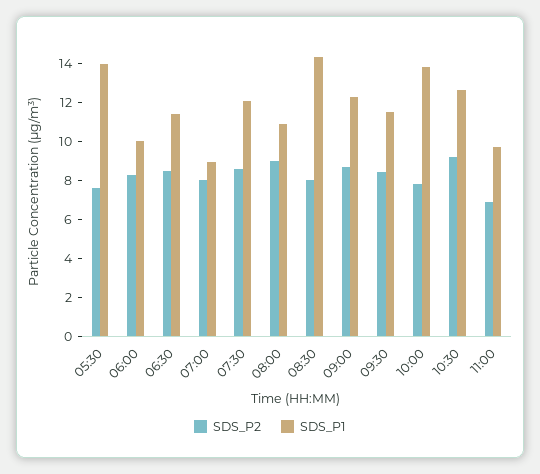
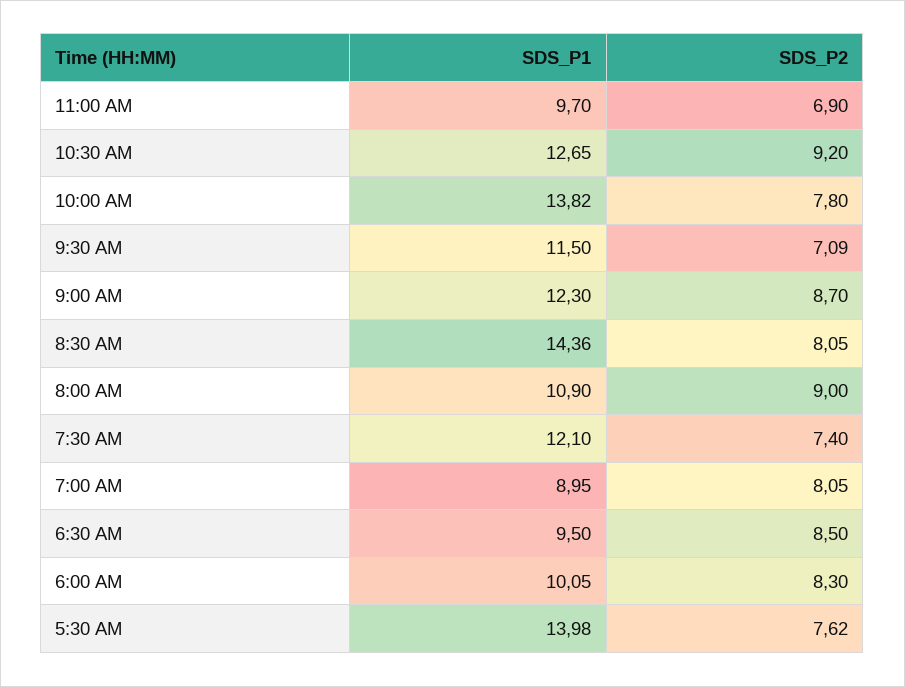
  {
    "SDS_P2": {
      "05:30": 7.62,
      "06:00": 8.3,
      "06:30": 8.5,
      "07:00": 8.05,
-     "07:30": 8.5,
+     "07:30": 7.4,
      "08:00": 9,
      "08:30": 8.05,
      "09:00": 8.7,
-     "09:30": 8.5,
+     "09:30": 7.09,
      "10:00": 7.8,
      "10:30": 9.2,
      "11:00": 6.9
    },
    "SDS_P1": {
      "05:30": 13.98,
      "06:00": 10.05,
-     "06:30": 11.5,
+     "06:30": 9.5,
      "07:00": 8.95,
      "07:30": 12.1,
      "08:00": 10.9,
      "08:30": 14.36,
      "09:00": 12.3,
      "09:30": 11.5,
      "10:00": 13.82,
      "10:30": 12.65,
      "11:00": 9.7
    }
  }

